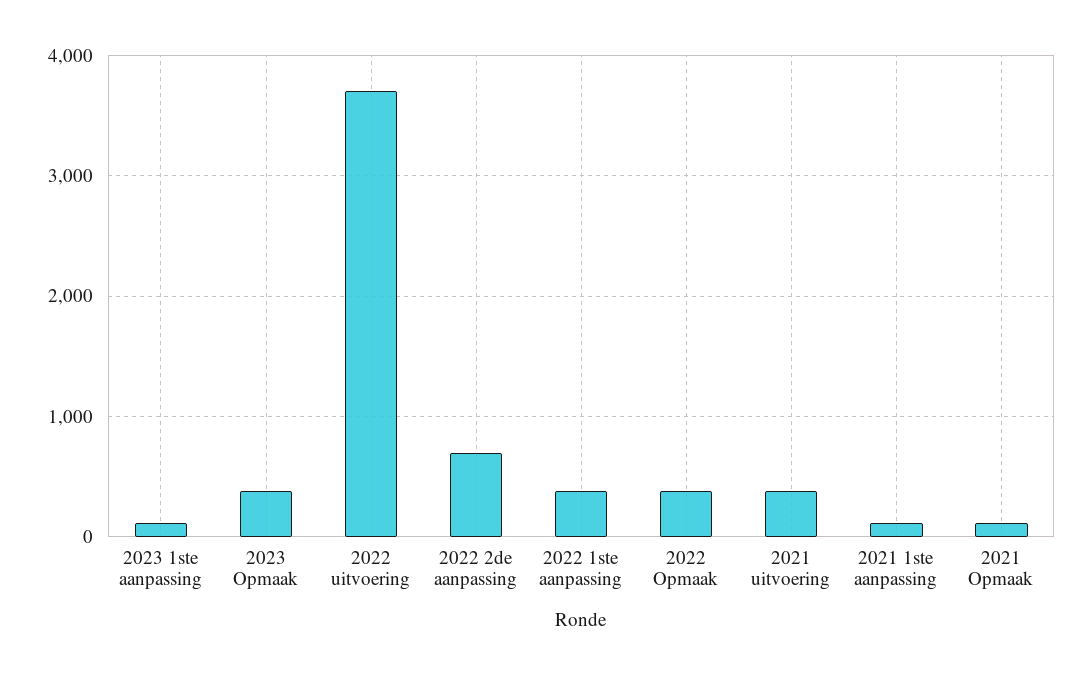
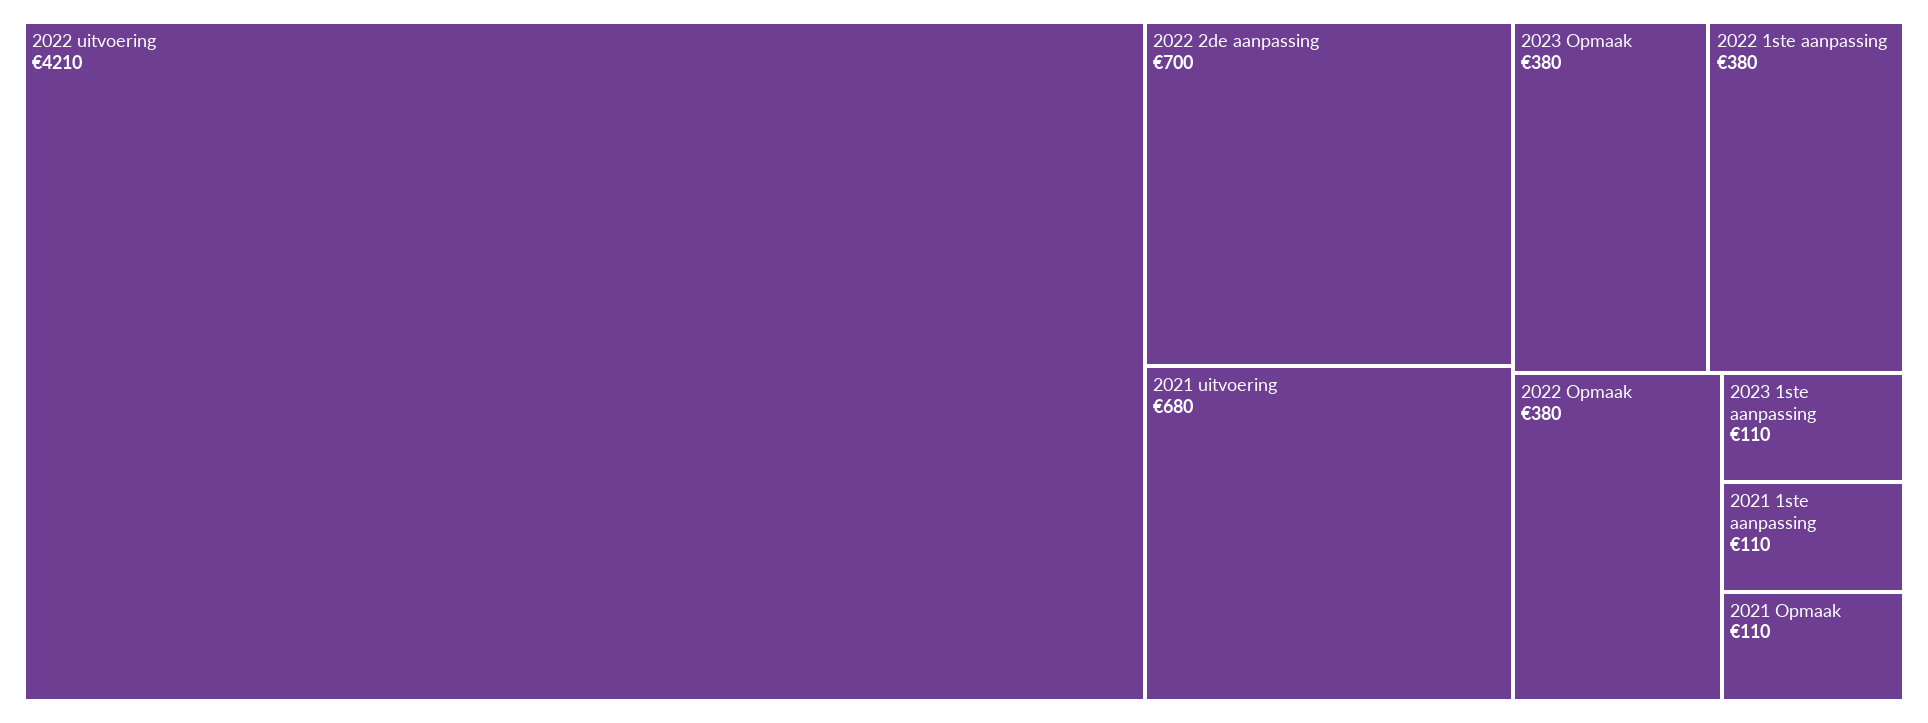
  {
    "2023 1ste aanpassing": 110,
    "2023 Opmaak": 380,
-   "2022 uitvoering": 3700,
+   "2022 uitvoering": 4210,
    "2022 2de aanpassing": 700,
    "2022 1ste aanpassing": 380,
    "2022 Opmaak": 380,
-   "2021 uitvoering": 400,
+   "2021 uitvoering": 680,
    "2021 1ste aanpassing": 110,
    "2021 Opmaak": 110
  }

